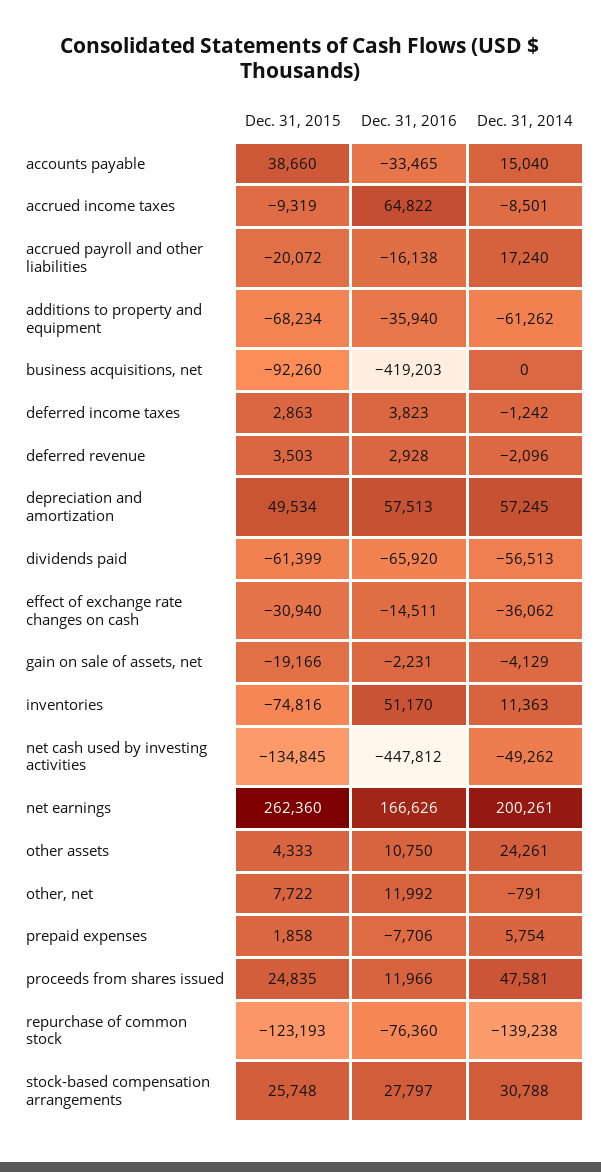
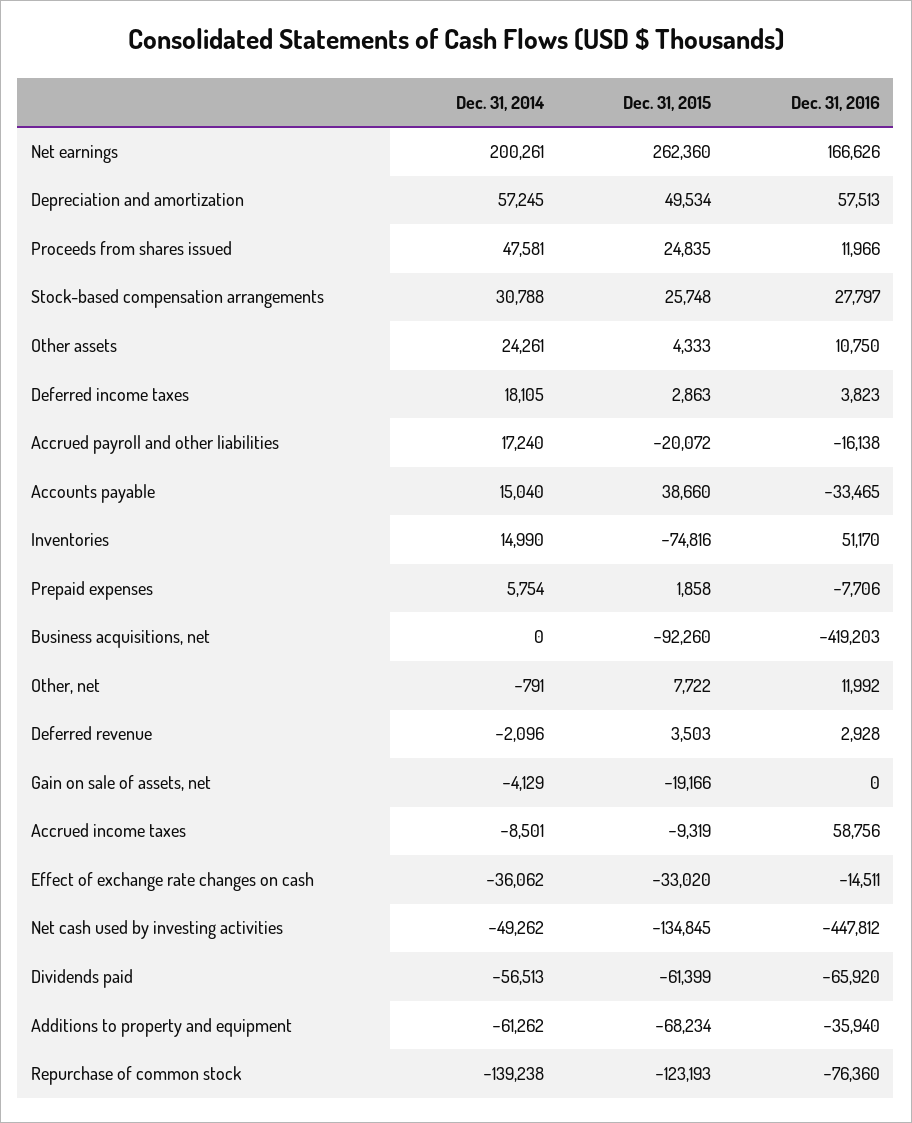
  {
    "Dec. 31, 2015": {
      "accounts payable": 38660,
      "accrued income taxes": -9319,
      "accrued payroll and other liabilities": -20072,
      "additions to property and equipment": -68234,
      "business acquisitions, net": -92260,
      "deferred income taxes": 2863,
      "deferred revenue": 3503,
      "depreciation and amortization": 49534,
      "dividends paid": -61399,
-     "effect of exchange rate changes on cash": -30940,
+     "effect of exchange rate changes on cash": -33020,
      "gain on sale of assets, net": -19166,
      "inventories": -74816,
      "net cash used by investing activities": -134845,
      "net earnings": 262360,
      "other assets": 4333,
      "other, net": 7722,
      "prepaid expenses": 1858,
      "proceeds from shares issued": 24835,
      "repurchase of common stock": -123193,
      "stock-based compensation arrangements": 25748
    },
    "Dec. 31, 2016": {
      "accounts payable": -33465,
-     "accrued income taxes": 64822,
+     "accrued income taxes": 58756,
      "accrued payroll and other liabilities": -16138,
      "additions to property and equipment": -35940,
      "business acquisitions, net": -419203,
      "deferred income taxes": 3823,
      "deferred revenue": 2928,
      "depreciation and amortization": 57513,
      "dividends paid": -65920,
      "effect of exchange rate changes on cash": -14511,
-     "gain on sale of assets, net": -2231,
+     "gain on sale of assets, net": 0,
      "inventories": 51170,
      "net cash used by investing activities": -447812,
      "net earnings": 166626,
      "other assets": 10750,
      "other, net": 11992,
      "prepaid expenses": -7706,
      "proceeds from shares issued": 11966,
      "repurchase of common stock": -76360,
      "stock-based compensation arrangements": 27797
    },
    "Dec. 31, 2014": {
      "accounts payable": 15040,
      "accrued income taxes": -8501,
      "accrued payroll and other liabilities": 17240,
      "additions to property and equipment": -61262,
      "business acquisitions, net": 0,
-     "deferred income taxes": -1242,
+     "deferred income taxes": 18105,
      "deferred revenue": -2096,
      "depreciation and amortization": 57245,
      "dividends paid": -56513,
      "effect of exchange rate changes on cash": -36062,
      "gain on sale of assets, net": -4129,
-     "inventories": 11363,
+     "inventories": 14990,
      "net cash used by investing activities": -49262,
      "net earnings": 200261,
      "other assets": 24261,
      "other, net": -791,
      "prepaid expenses": 5754,
      "proceeds from shares issued": 47581,
      "repurchase of common stock": -139238,
      "stock-based compensation arrangements": 30788
    }
  }

